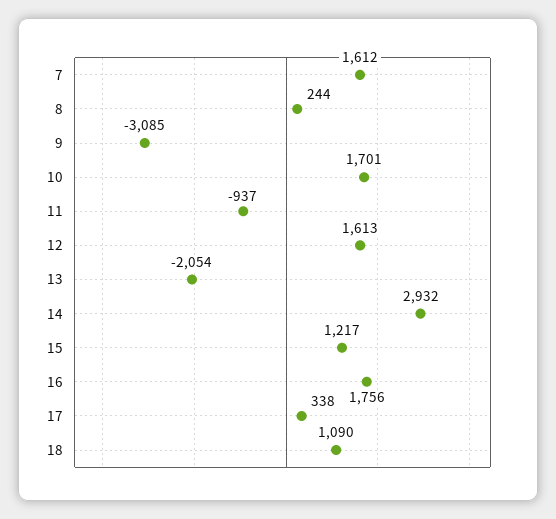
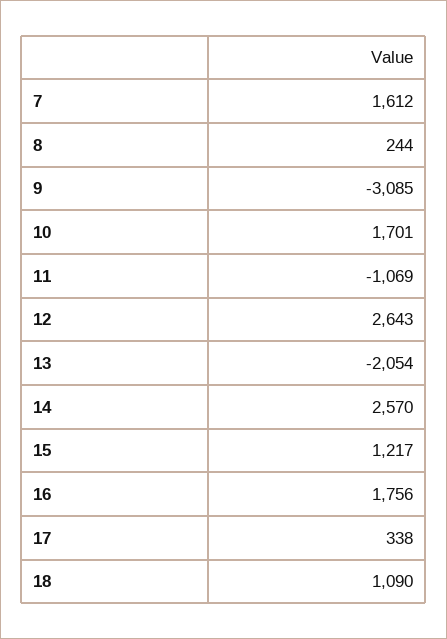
  {
    "7": 1612,
    "8": 244,
    "9": -3085,
    "10": 1701,
-   "11": -937,
+   "11": -1069,
-   "12": 1613,
+   "12": 2643,
    "13": -2054,
-   "14": 2932,
+   "14": 2570,
    "15": 1217,
    "16": 1756,
    "17": 338,
    "18": 1090
  }

